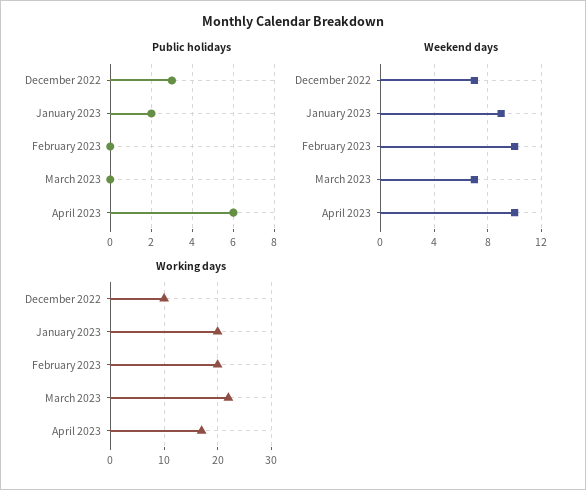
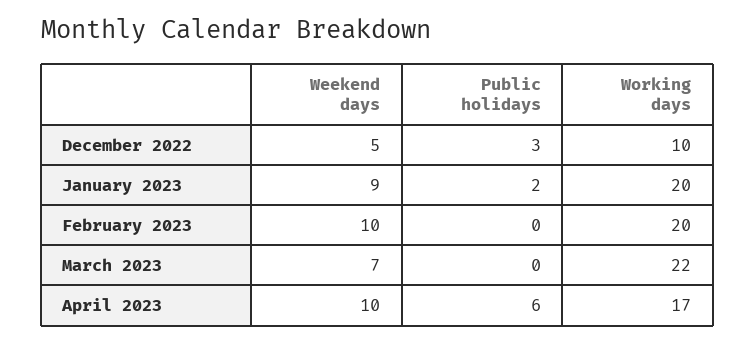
  {
    "Public holidays": {
      "December 2022": 3,
      "January 2023": 2,
      "February 2023": 0,
      "March 2023": 0,
      "April 2023": 6
    },
    "Weekend days": {
-     "December 2022": 7,
+     "December 2022": 5,
      "January 2023": 9,
      "February 2023": 10,
      "March 2023": 7,
      "April 2023": 10
    },
    "Working days": {
      "December 2022": 10,
      "January 2023": 20,
      "February 2023": 20,
      "March 2023": 22,
      "April 2023": 17
    }
  }

